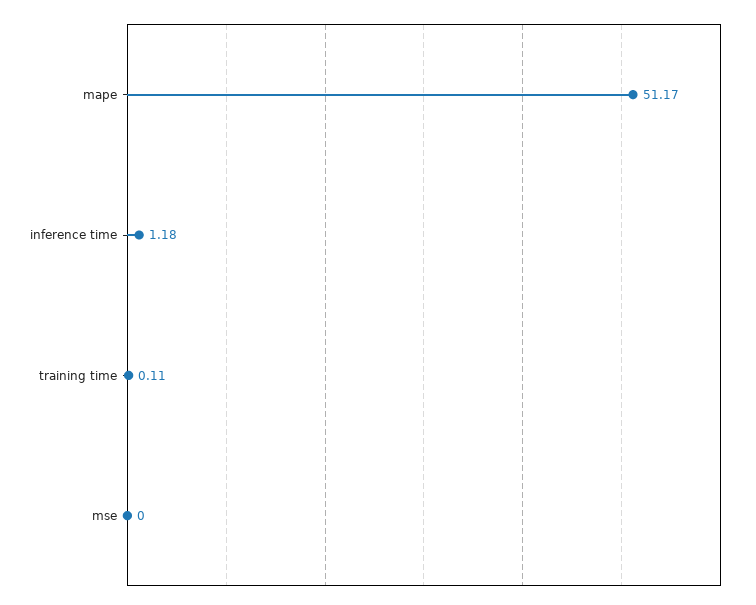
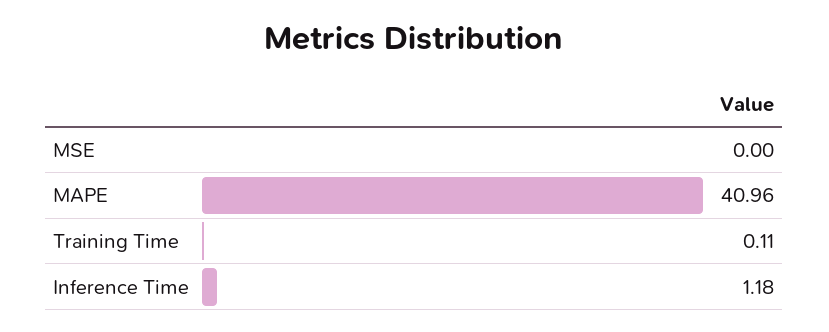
  {
-   "mape": 51.17,
+   "mape": 40.96,
    "inference time": 1.18,
    "training time": 0.11,
    "mse": 0
  }

